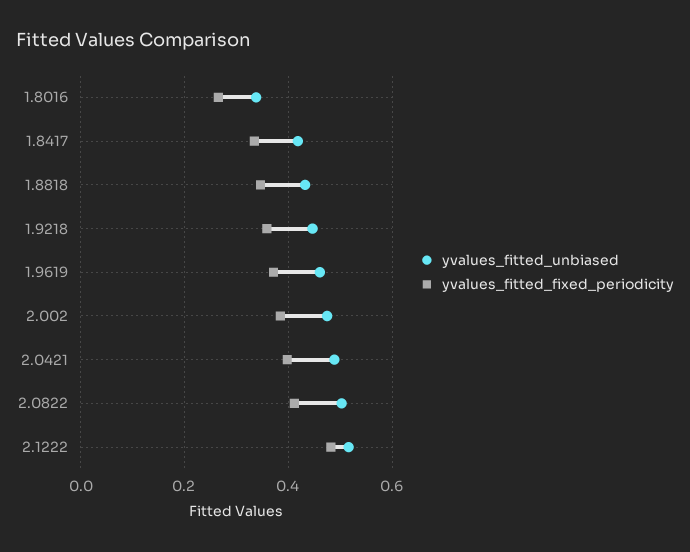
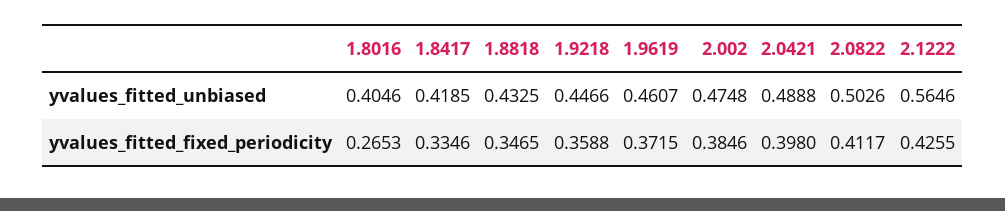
  {
    "yvalues_fitted_unbiased": {
-     "1.8016": 0.34,
+     "1.8016": 0.4046,
      "1.8417": 0.4185,
      "1.8818": 0.4325,
      "1.9218": 0.4466,
      "1.9619": 0.4607,
      "2.002": 0.4748,
      "2.0421": 0.4888,
      "2.0822": 0.5026,
-     "2.1222": 0.52
+     "2.1222": 0.5646
    },
    "yvalues_fitted_fixed_periodicity": {
      "1.8016": 0.2653,
      "1.8417": 0.3346,
      "1.8818": 0.3465,
      "1.9218": 0.3588,
      "1.9619": 0.3715,
      "2.002": 0.3846,
      "2.0421": 0.398,
      "2.0822": 0.4117,
-     "2.1222": 0.48
+     "2.1222": 0.4255
    }
  }

